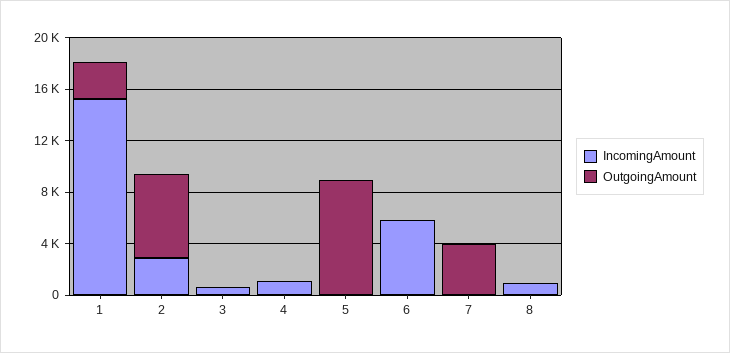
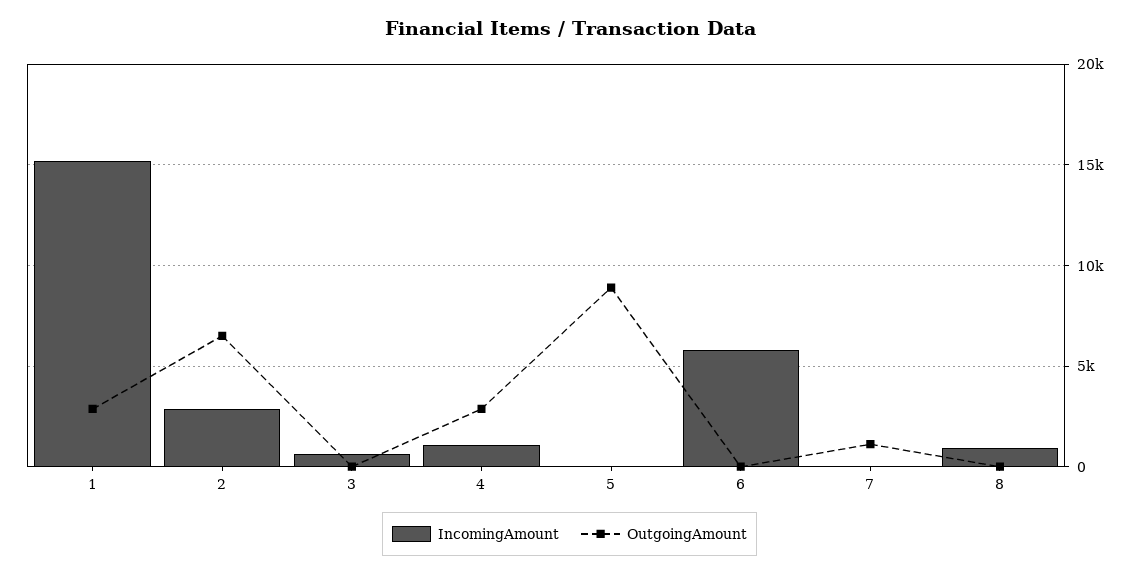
  {
    "IncomingAmount": {
      "1": 15000,
      "2": 3000,
      "3": 500,
      "4": 1000,
      "5": 0,
      "6": 6000,
      "7": 0,
      "8": 1000
    },
    "OutgoingAmount": {
      "1": 3000,
      "2": 6500,
      "3": 0,
-     "4": 0,
+     "4": 3000,
      "5": 9000,
      "6": 0,
-     "7": 4000,
+     "7": 1000,
      "8": 0
    }
  }

